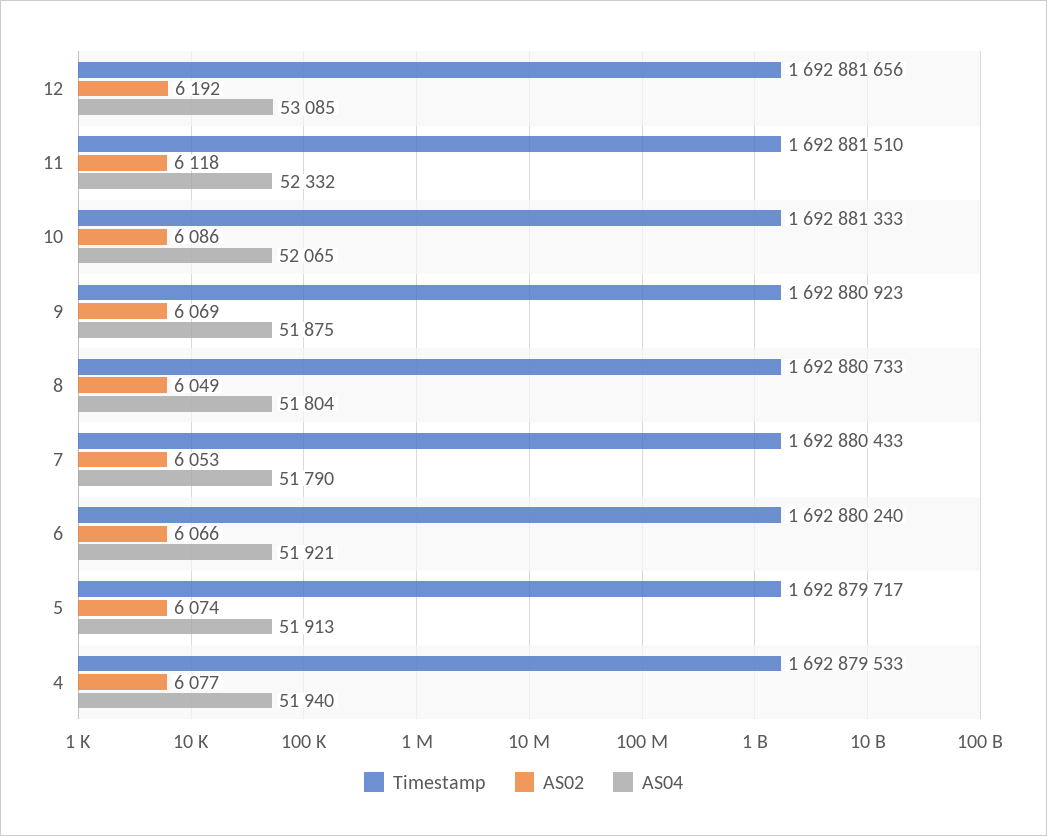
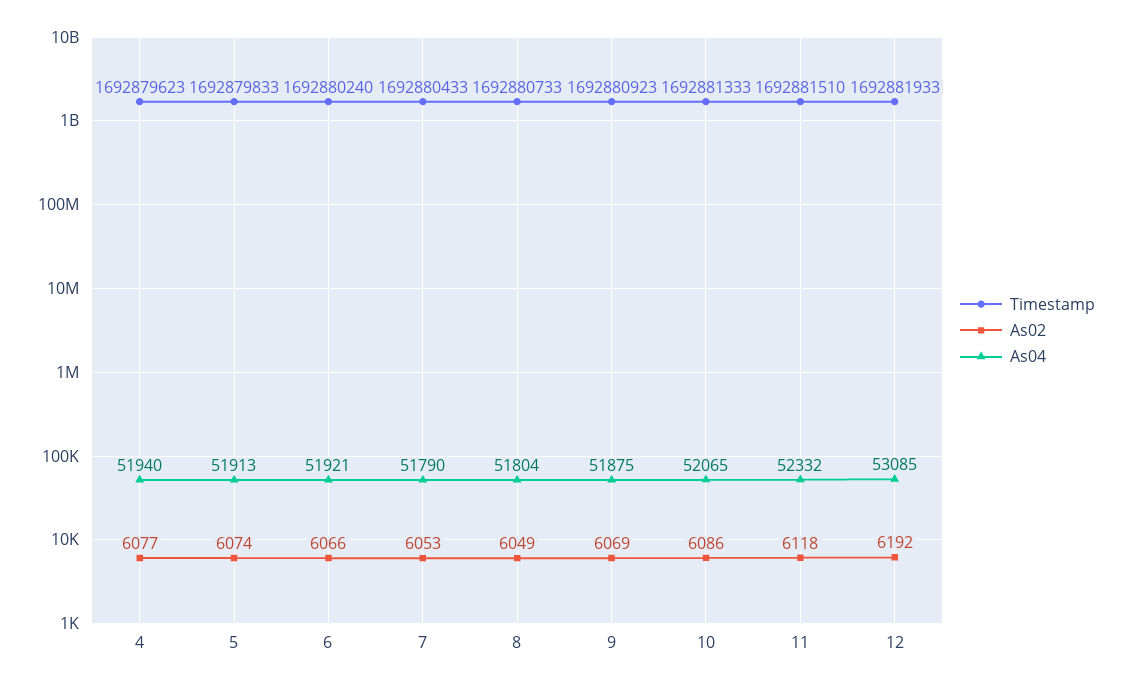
  {
    "Timestamp": {
-     "12": 1692881656,
+     "12": 1692881933,
      "11": 1692881510,
      "10": 1692881333,
      "9": 1692880923,
      "8": 1692880733,
      "7": 1692880433,
      "6": 1692880240,
-     "5": 1692879717,
+     "5": 1692879833,
-     "4": 1692879533
+     "4": 1692879623
    },
    "AS02": {
      "12": 6192,
      "11": 6118,
      "10": 6086,
      "9": 6069,
      "8": 6049,
      "7": 6053,
      "6": 6066,
      "5": 6074,
      "4": 6077
    },
    "AS04": {
      "12": 53085,
      "11": 52332,
      "10": 52065,
      "9": 51875,
      "8": 51804,
      "7": 51790,
      "6": 51921,
      "5": 51913,
      "4": 51940
    }
  }

